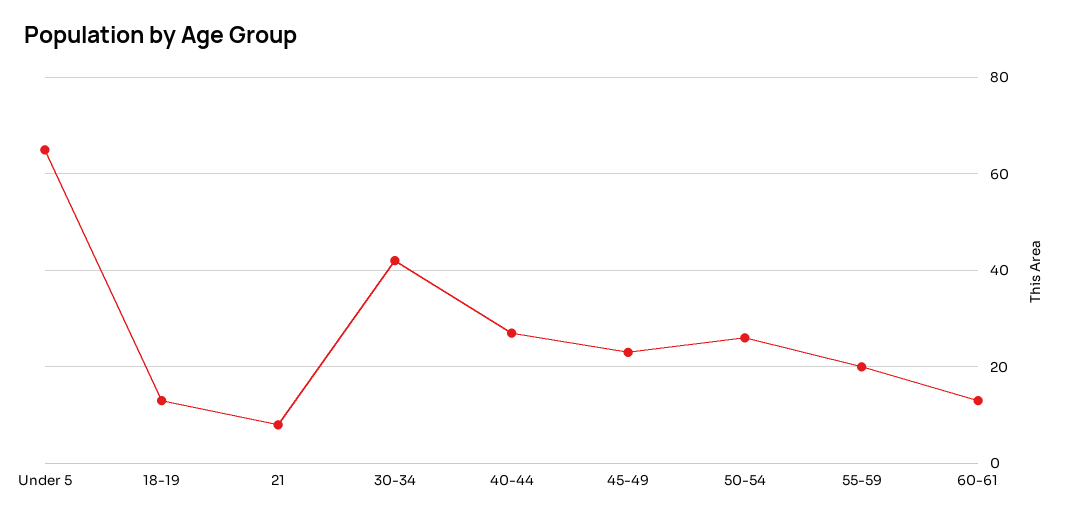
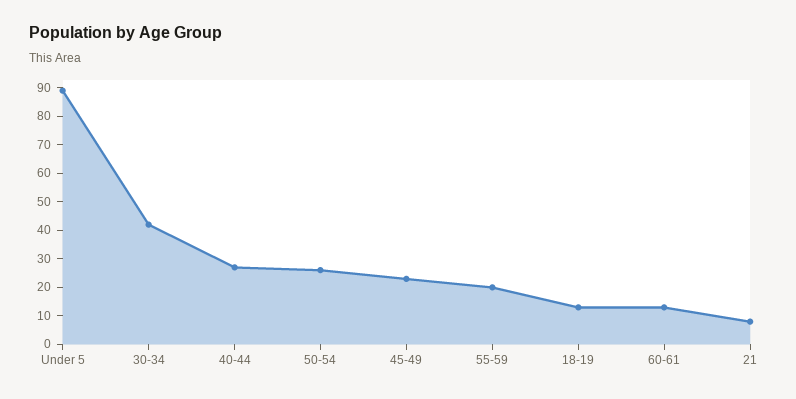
  {
-   "Under 5": 65,
+   "Under 5": 90,
    "18-19": 15,
    "21": 10,
    "30-34": 40,
    "40-44": 25,
    "45-49": 25,
    "50-54": 25,
    "55-59": 20,
    "60-61": 15
  }

